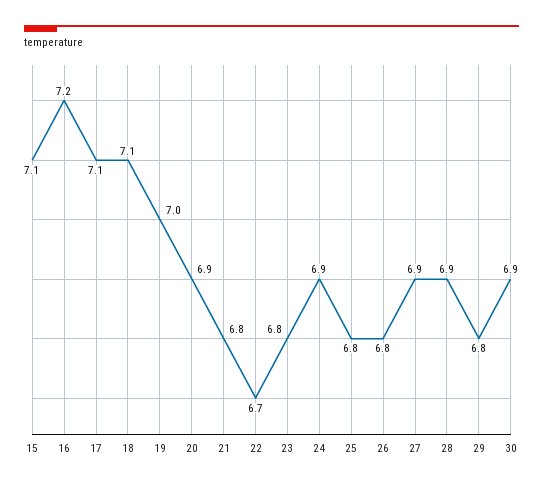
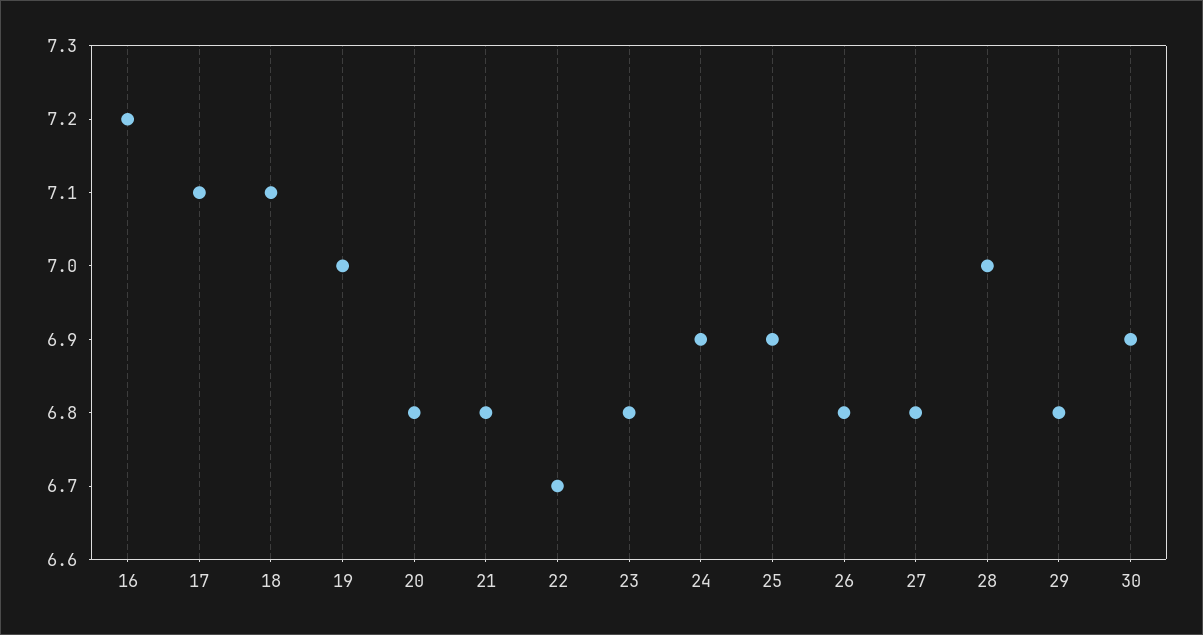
  {
-   "15": 7.1,
    "16": 7.2,
    "17": 7.1,
    "18": 7.1,
    "19": 7,
-   "20": 6.9,
+   "20": 6.8,
    "21": 6.8,
    "22": 6.7,
    "23": 6.8,
    "24": 6.9,
-   "25": 6.8,
+   "25": 6.9,
    "26": 6.8,
-   "27": 6.9,
+   "27": 6.8,
-   "28": 6.9,
+   "28": 7,
    "29": 6.8,
    "30": 6.9
  }

